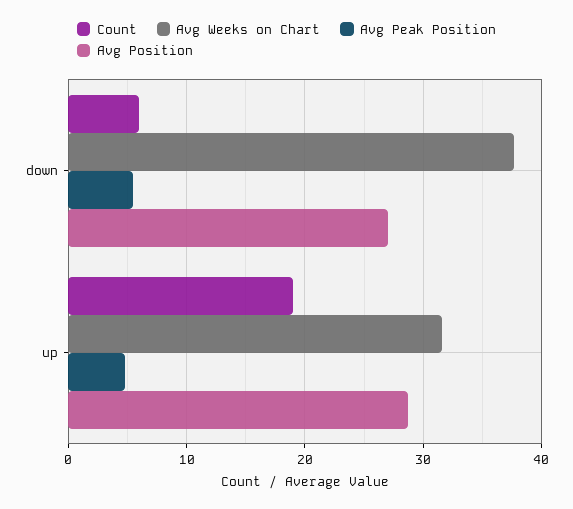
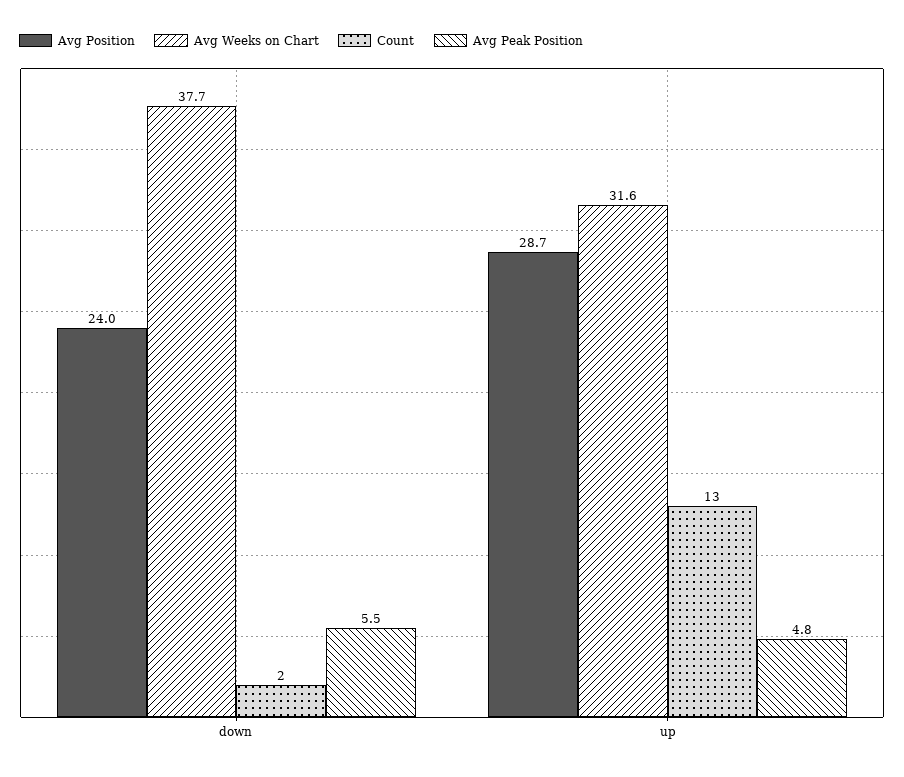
  {
    "Count": {
-     "down": 6,
+     "down": 2,
-     "up": 19
+     "up": 13
    },
    "Avg Weeks on Chart": {
      "down": 37.7,
      "up": 31.6
    },
    "Avg Peak Position": {
      "down": 5.5,
      "up": 4.8
    },
    "Avg Position": {
-     "down": 27,
+     "down": 24,
      "up": 28.7
    }
  }

